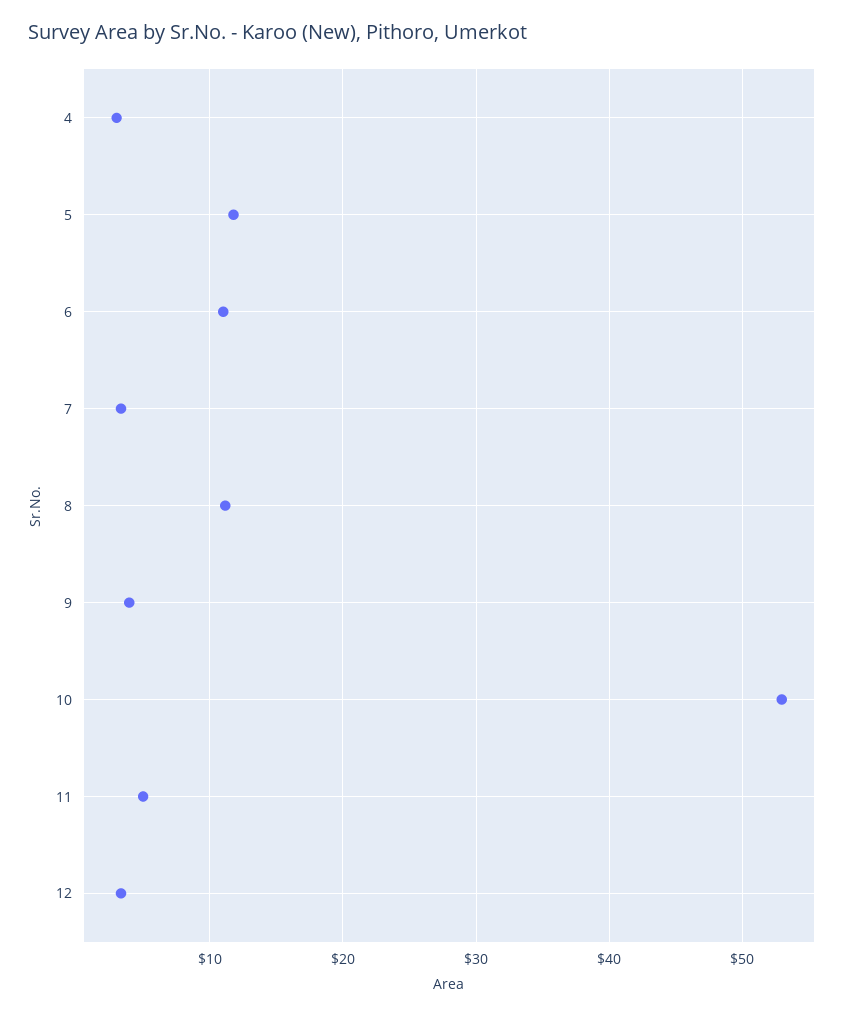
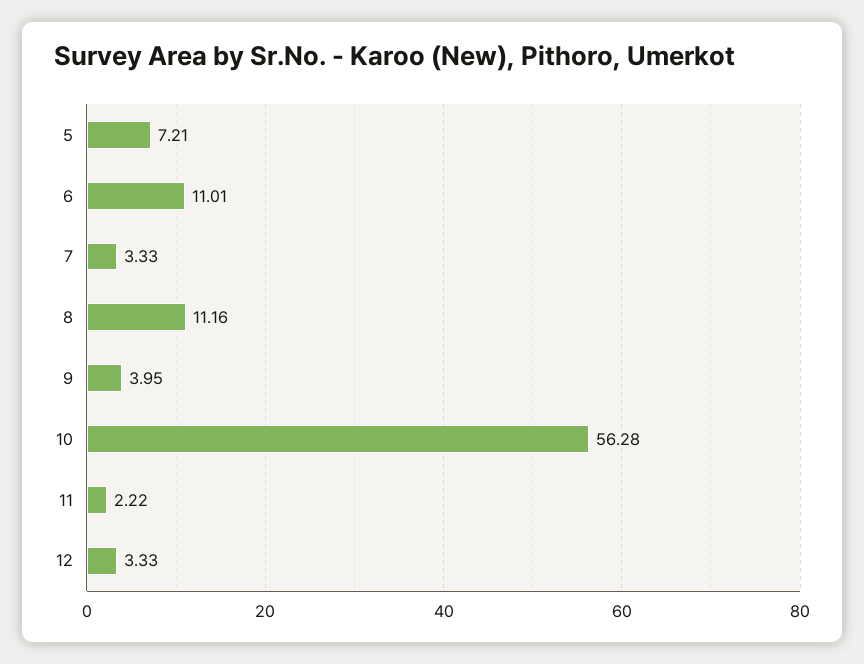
  {
-   "4": 3,
-   "5": 12,
+   "5": 7.21,
    "6": 11.01,
    "7": 3.33,
    "8": 11.16,
    "9": 3.95,
-   "10": 53,
+   "10": 56.28,
-   "11": 5,
+   "11": 2.22,
    "12": 3.33
  }

